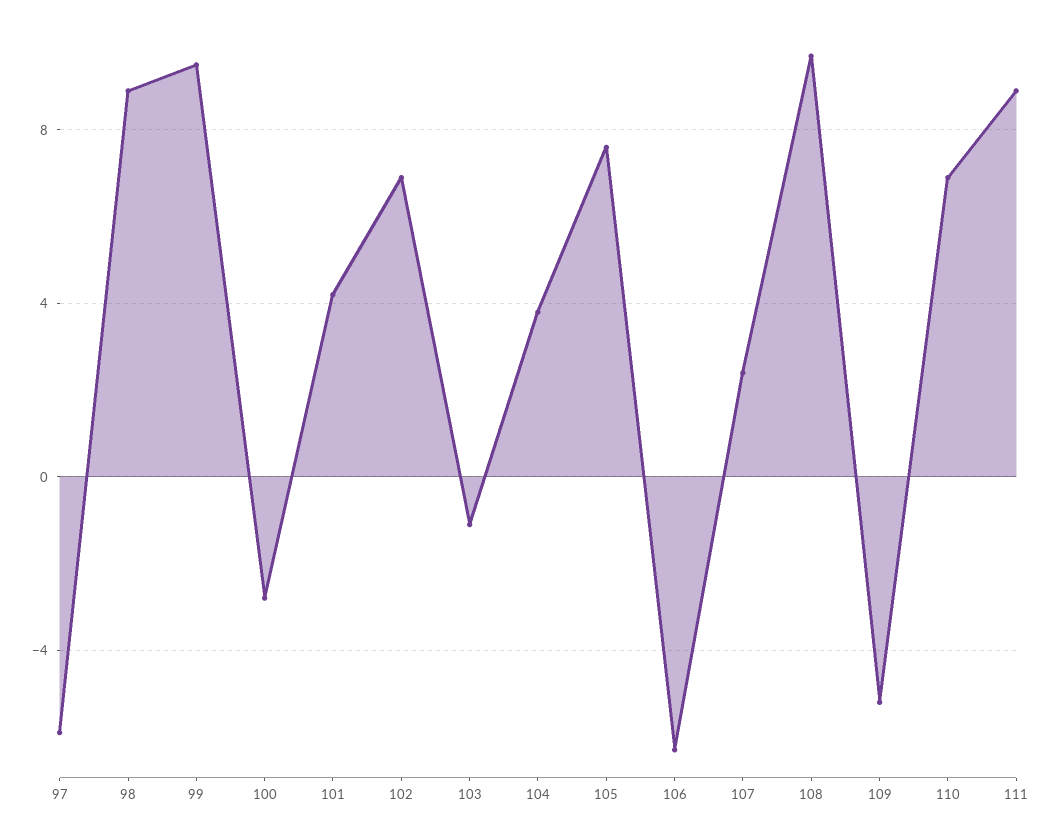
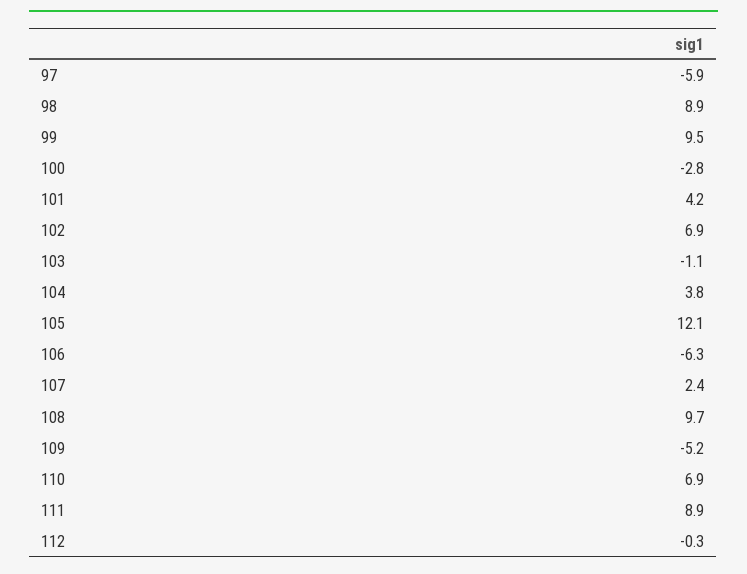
  {
    "97": -5.9,
    "98": 8.9,
    "99": 9.5,
    "100": -2.8,
    "101": 4.2,
    "102": 6.9,
    "103": -1.1,
    "104": 3.8,
-   "105": 7.5,
+   "105": 12.1,
    "106": -6.3,
    "107": 2.4,
    "108": 9.7,
    "109": -5.2,
    "110": 6.9,
-   "111": 8.9
+   "111": 8.9,
+   "112": -0.3
  }

